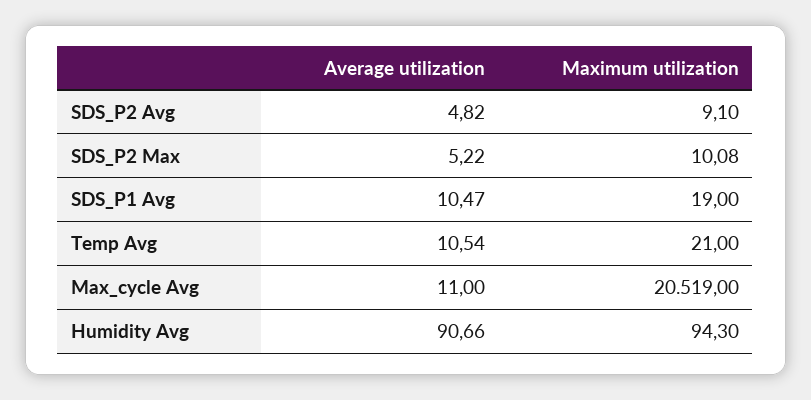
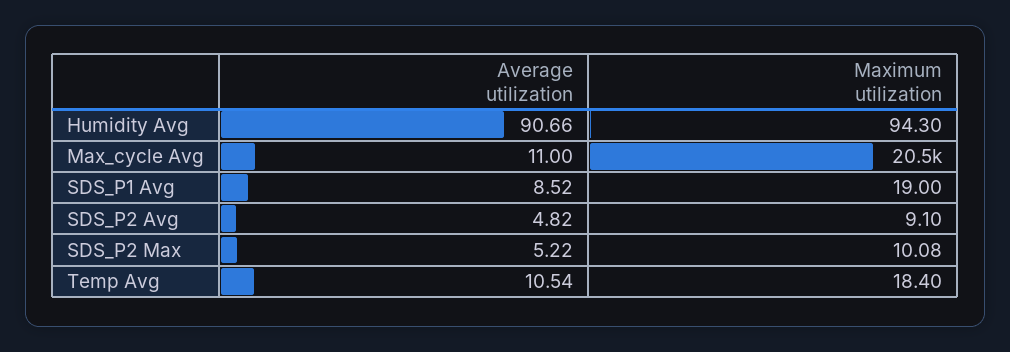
  {
    "Average utilization": {
      "SDS_P2 Avg": 4.82,
      "SDS_P2 Max": 5.22,
-     "SDS_P1 Avg": 10.47,
+     "SDS_P1 Avg": 8.52,
      "Temp Avg": 10.54,
      "Max_cycle Avg": 11,
      "Humidity Avg": 90.66
    },
    "Maximum utilization": {
      "SDS_P2 Avg": 9.1,
      "SDS_P2 Max": 10.08,
      "SDS_P1 Avg": 19,
-     "Temp Avg": 21,
+     "Temp Avg": 18.4,
      "Max_cycle Avg": 20519,
      "Humidity Avg": 94.3
    }
  }

